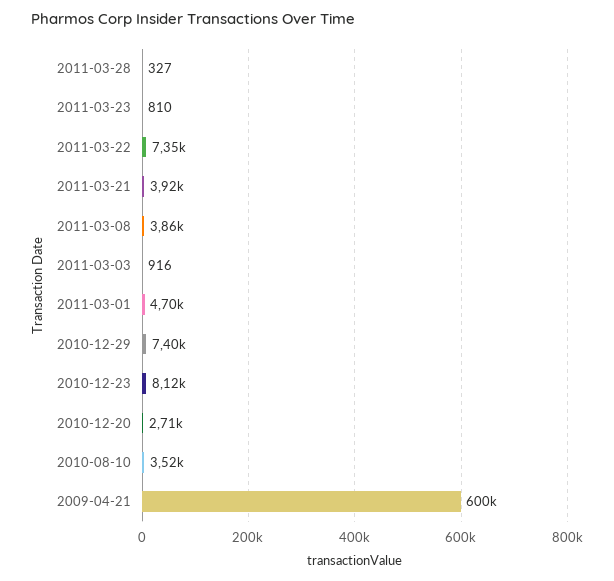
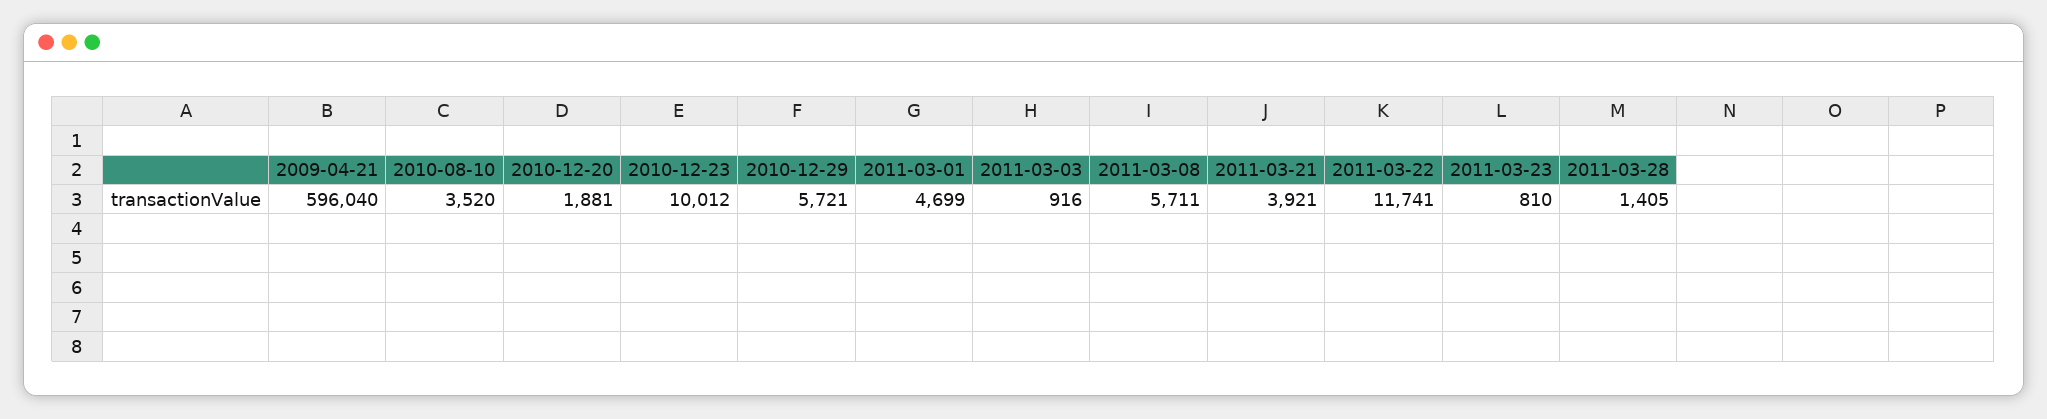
  {
-   "2011-03-28": 327,
+   "2011-03-28": 1405,
    "2011-03-23": 810,
-   "2011-03-22": 7350,
+   "2011-03-22": 11741,
    "2011-03-21": 3921,
-   "2011-03-08": 3860,
+   "2011-03-08": 5711,
    "2011-03-03": 916,
    "2011-03-01": 4699,
-   "2010-12-29": 7400,
+   "2010-12-29": 5721,
-   "2010-12-23": 8120,
+   "2010-12-23": 10012,
-   "2010-12-20": 2710,
+   "2010-12-20": 1881,
    "2010-08-10": 3520,
-   "2009-04-21": 600000
+   "2009-04-21": 596040
  }

